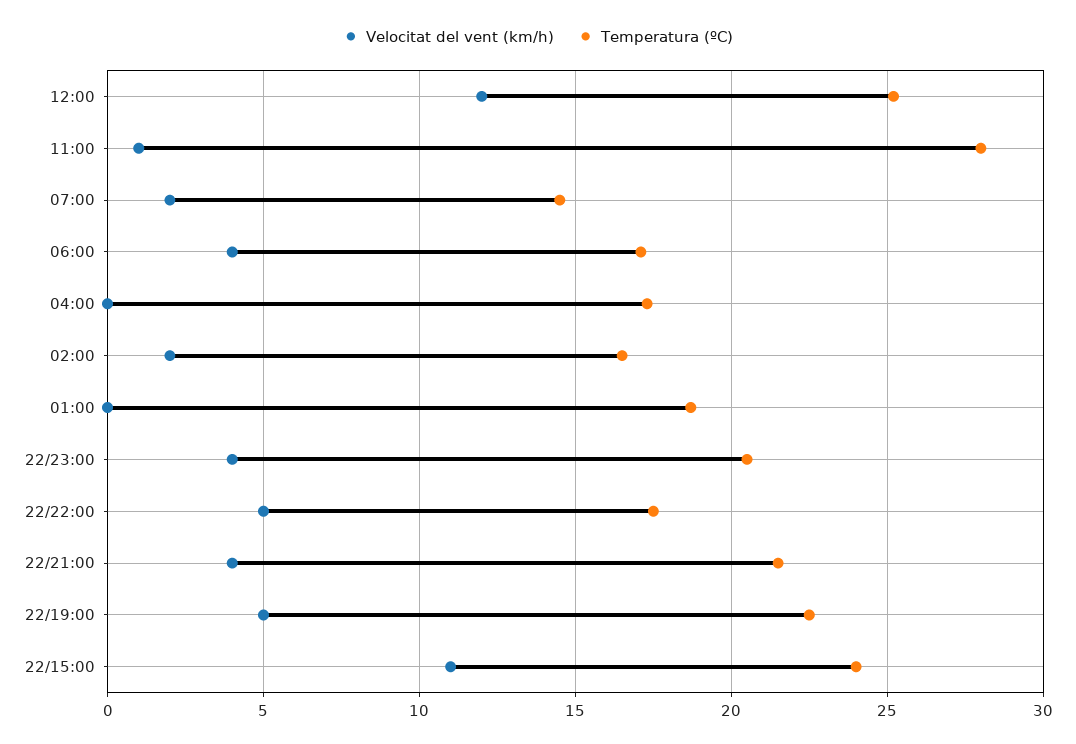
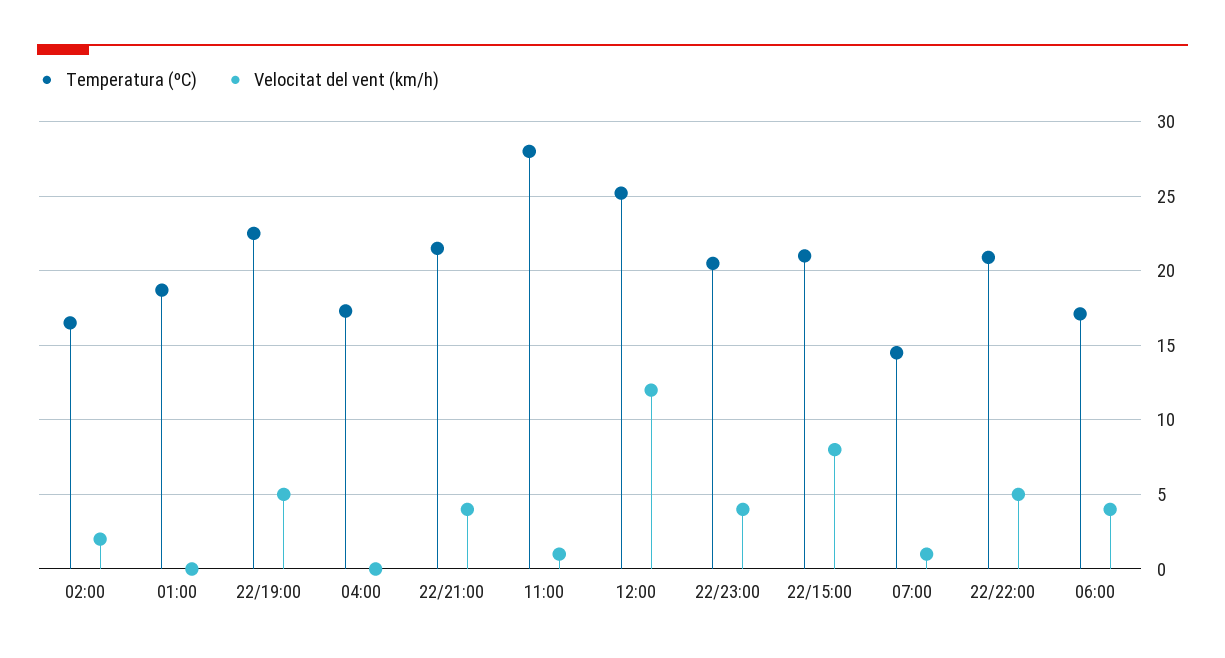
  {
    "Velocitat del vent (km/h)": {
      "12:00": 12,
      "11:00": 1,
-     "07:00": 2,
+     "07:00": 1,
      "06:00": 4,
      "04:00": 0,
      "02:00": 2,
      "01:00": 0,
      "22/23:00": 4,
      "22/22:00": 5,
      "22/21:00": 4,
      "22/19:00": 5,
-     "22/15:00": 11
+     "22/15:00": 8
    },
    "Temperatura (ºC)": {
      "12:00": 25,
      "11:00": 28,
      "07:00": 14.5,
      "06:00": 17,
      "04:00": 17.5,
      "02:00": 16.5,
      "01:00": 18.5,
      "22/23:00": 20.5,
-     "22/22:00": 17.5,
+     "22/22:00": 21,
      "22/21:00": 21.5,
      "22/19:00": 22.5,
-     "22/15:00": 24
+     "22/15:00": 21
    }
  }

